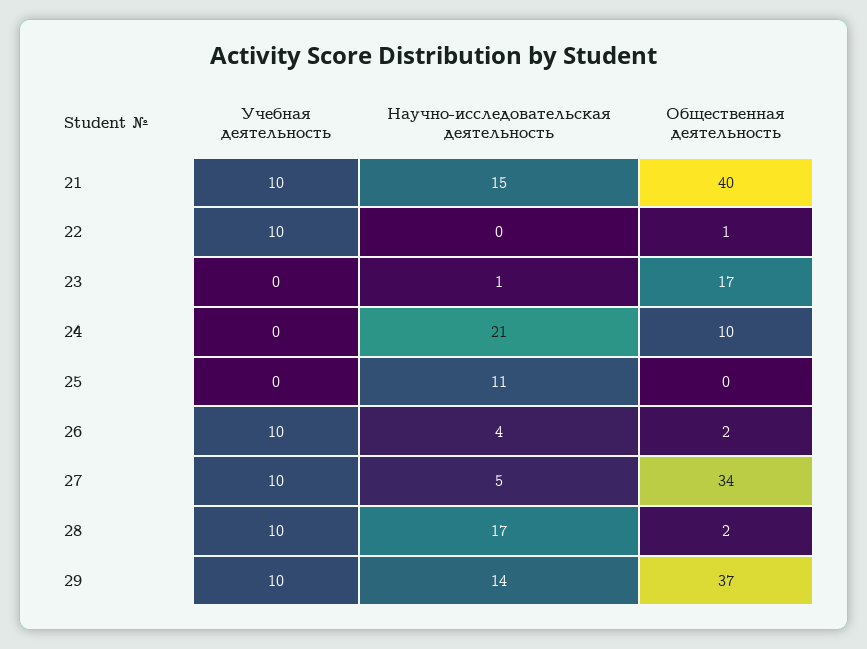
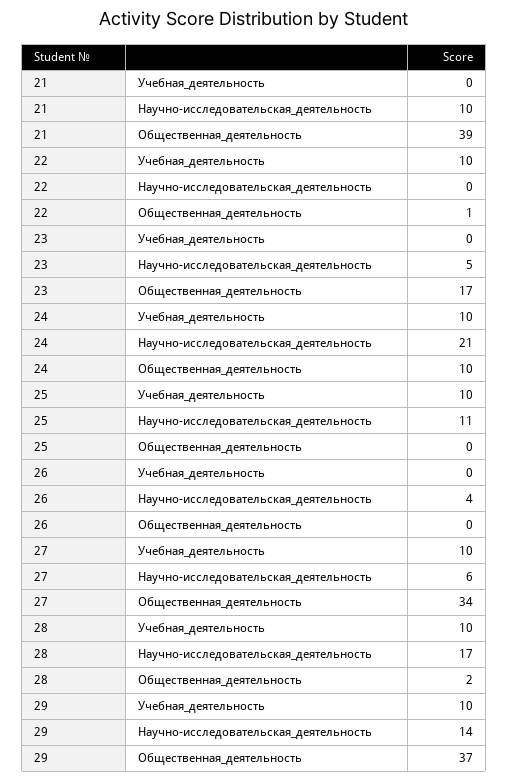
  {
    "Учебная деятельность": {
-     "21": 10,
+     "21": 0,
      "22": 10,
      "23": 0,
-     "24": 0,
+     "24": 10,
-     "25": 0,
+     "25": 10,
-     "26": 10,
+     "26": 0,
      "27": 10,
      "28": 10,
      "29": 10
    },
    "Научно-исследовательская деятельность": {
-     "21": 15,
+     "21": 10,
      "22": 0,
-     "23": 1,
+     "23": 5,
      "24": 21,
      "25": 11,
      "26": 4,
-     "27": 5,
+     "27": 6,
      "28": 17,
      "29": 14
    },
    "Общественная деятельность": {
-     "21": 40,
+     "21": 39,
      "22": 1,
      "23": 17,
      "24": 10,
      "25": 0,
-     "26": 2,
+     "26": 0,
      "27": 34,
      "28": 2,
      "29": 37
    }
  }

